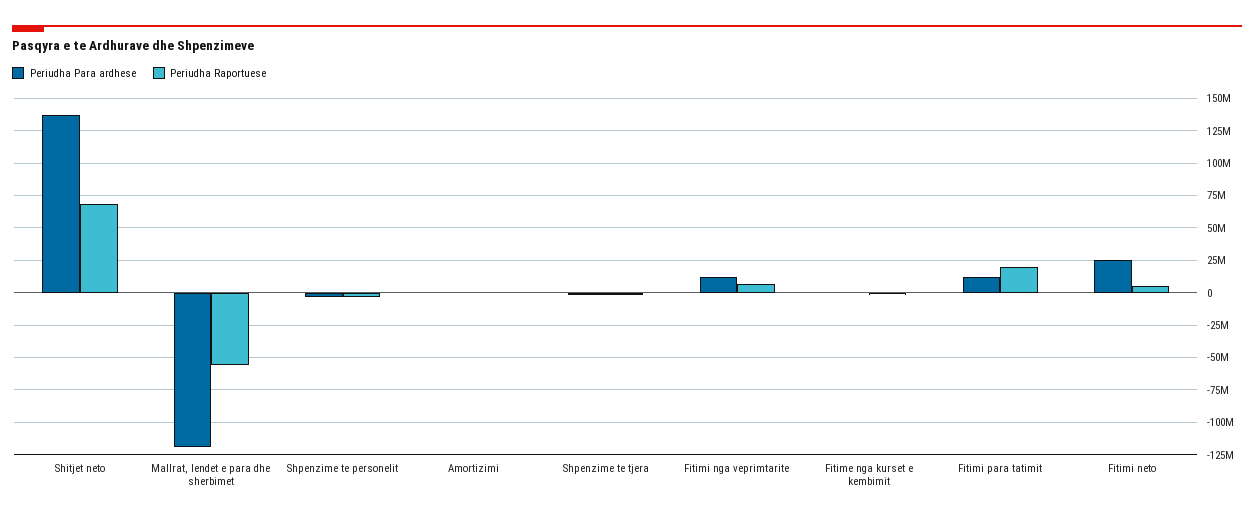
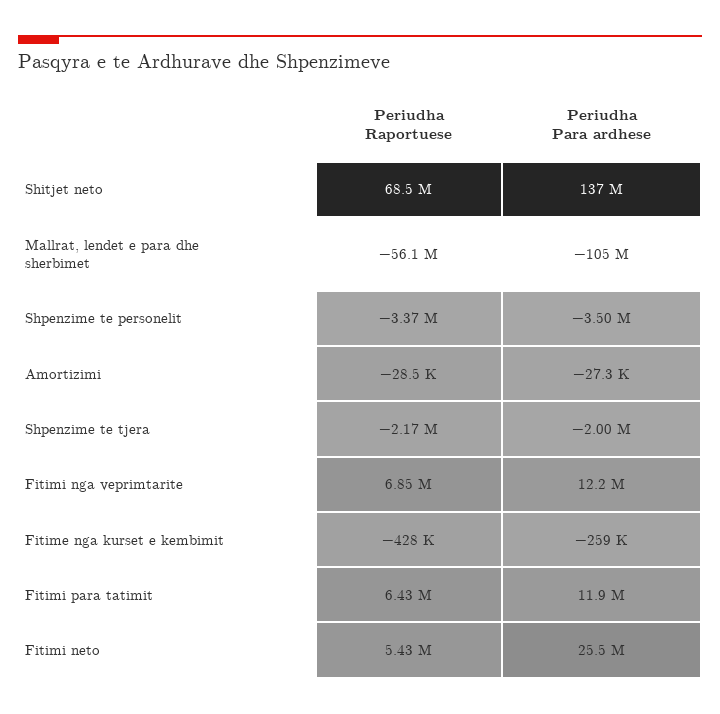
  {
    "Periudha Para ardhese": {
      "Shitjet neto": 137000000,
-     "Mallrat, lendet e para dhe sherbimet": -120000000,
+     "Mallrat, lendet e para dhe sherbimet": -105000000,
      "Shpenzime te personelit": -3500000,
      "Amortizimi": -27300,
      "Shpenzime te tjera": -2000000,
      "Fitimi nga veprimtarite": 12200000,
      "Fitime nga kurset e kembimit": -259000,
      "Fitimi para tatimit": 11900000,
      "Fitimi neto": 25500000
    },
    "Periudha Raportuese": {
      "Shitjet neto": 68500000,
      "Mallrat, lendet e para dhe sherbimet": -56100000,
      "Shpenzime te personelit": -3370000,
      "Amortizimi": -28500,
      "Shpenzime te tjera": -2170000,
      "Fitimi nga veprimtarite": 6850000,
      "Fitime nga kurset e kembimit": -428000,
-     "Fitimi para tatimit": 20000000,
+     "Fitimi para tatimit": 6430000,
      "Fitimi neto": 5430000
    }
  }

